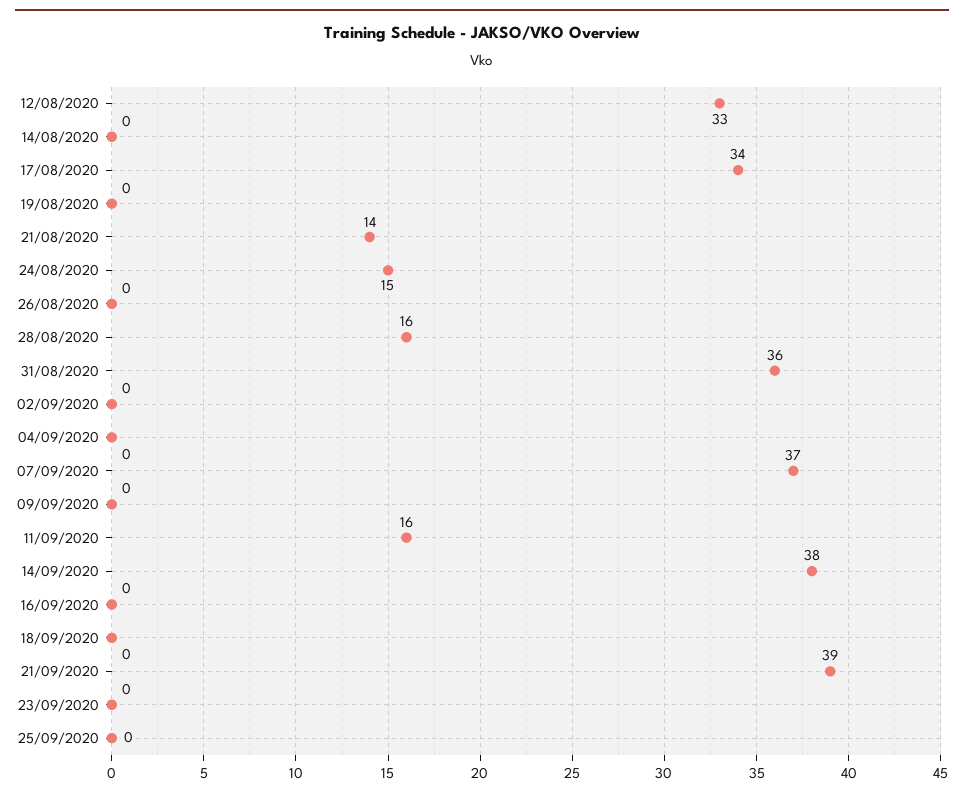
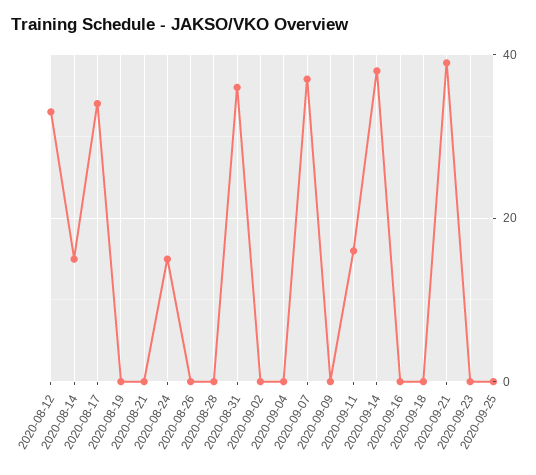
  {
    "12/08/2020": 33,
-   "14/08/2020": 0,
+   "14/08/2020": 15,
    "17/08/2020": 34,
    "19/08/2020": 0,
-   "21/08/2020": 14,
+   "21/08/2020": 0,
    "24/08/2020": 15,
    "26/08/2020": 0,
-   "28/08/2020": 16,
+   "28/08/2020": 0,
    "31/08/2020": 36,
    "02/09/2020": 0,
    "04/09/2020": 0,
    "07/09/2020": 37,
    "09/09/2020": 0,
    "11/09/2020": 16,
    "14/09/2020": 38,
    "16/09/2020": 0,
    "18/09/2020": 0,
    "21/09/2020": 39,
    "23/09/2020": 0,
    "25/09/2020": 0
  }

